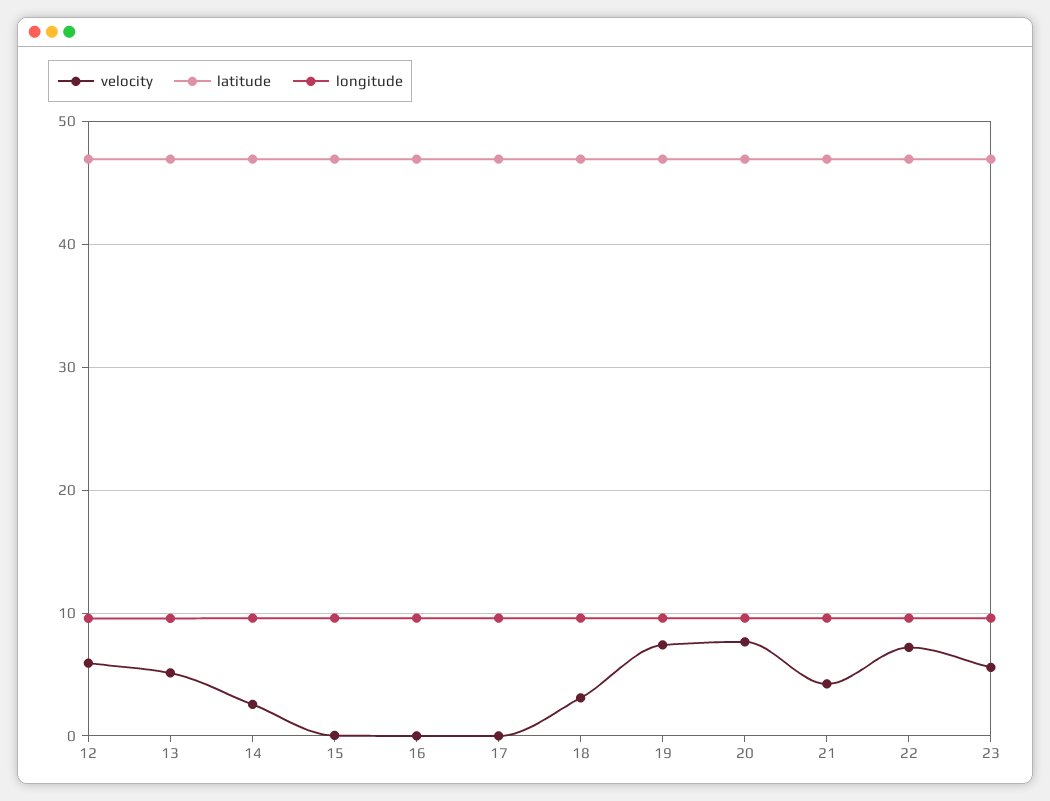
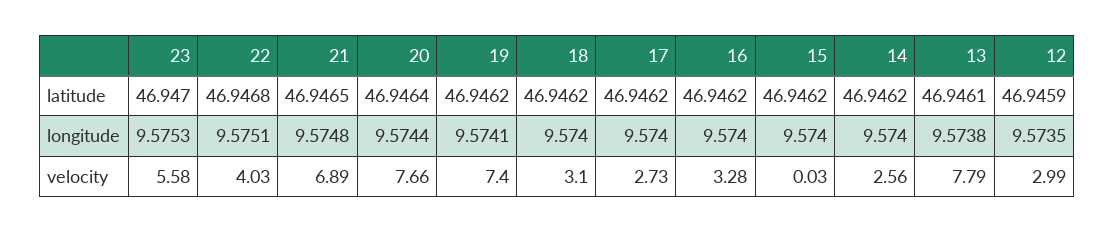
  {
    "velocity": {
-     "12": 6,
+     "12": 2.99,
-     "13": 5,
+     "13": 7.79,
      "14": 2.56,
      "15": 0.03,
-     "16": 0,
+     "16": 3.28,
-     "17": 0,
+     "17": 2.73,
      "18": 3.1,
      "19": 7.4,
      "20": 7.66,
-     "21": 4,
+     "21": 6.89,
-     "22": 7,
+     "22": 4.03,
      "23": 5.58
    },
    "latitude": {
      "12": 46.9459,
      "13": 46.9461,
      "14": 46.9462,
      "15": 46.9462,
      "16": 46.9462,
      "17": 46.9462,
      "18": 46.9462,
      "19": 46.9462,
      "20": 46.9464,
      "21": 46.9465,
      "22": 46.9468,
      "23": 46.947
    },
    "longitude": {
      "12": 9.5735,
      "13": 9.5738,
      "14": 9.574,
      "15": 9.574,
      "16": 9.574,
      "17": 9.574,
      "18": 9.574,
      "19": 9.5741,
      "20": 9.5744,
      "21": 9.5748,
      "22": 9.5751,
      "23": 9.5753
    }
  }

